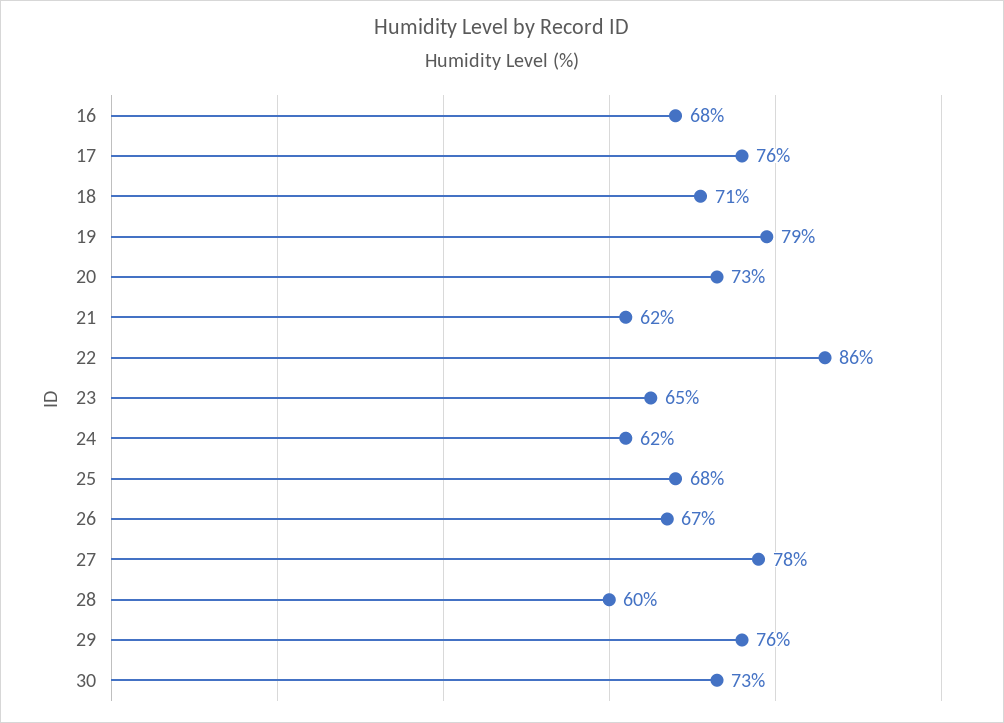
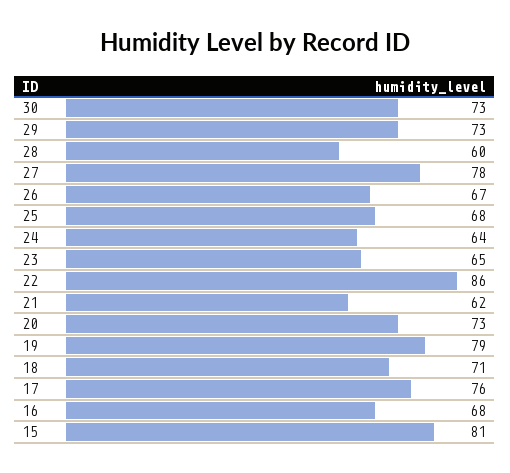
  {
    "16": 68,
    "17": 76,
    "18": 71,
    "19": 79,
    "20": 73,
    "21": 62,
    "22": 86,
    "23": 65,
-   "24": 62,
+   "24": 64,
    "25": 68,
    "26": 67,
    "27": 78,
    "28": 60,
-   "29": 76,
+   "29": 73,
-   "30": 73
+   "30": 73,
+   "15": 81
  }

